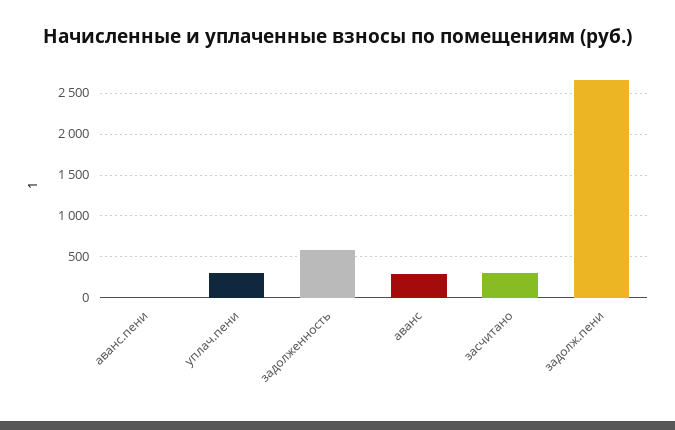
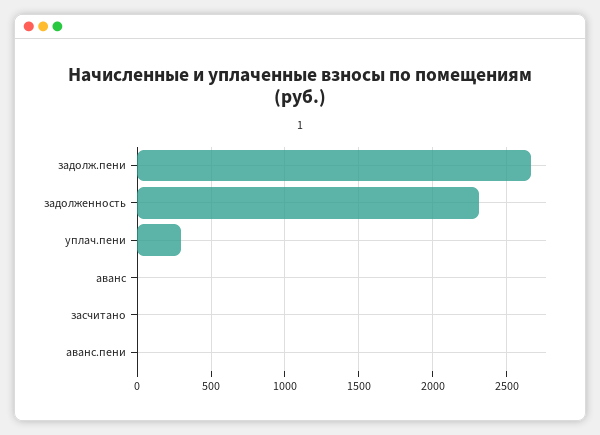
  {
    "аванс.пени": 0,
    "уплач.пени": 300,
-   "задолженность": 600,
+   "задолженность": 2300,
-   "аванс": 300,
+   "аванс": 0,
-   "засчитано": 300,
+   "засчитано": 0,
    "задолж.пени": 2650
  }

